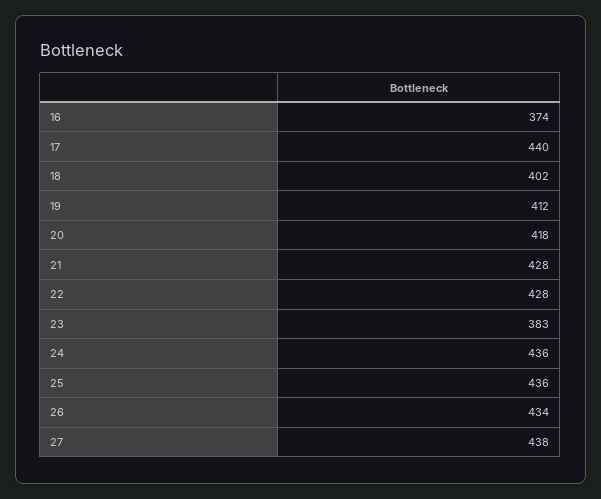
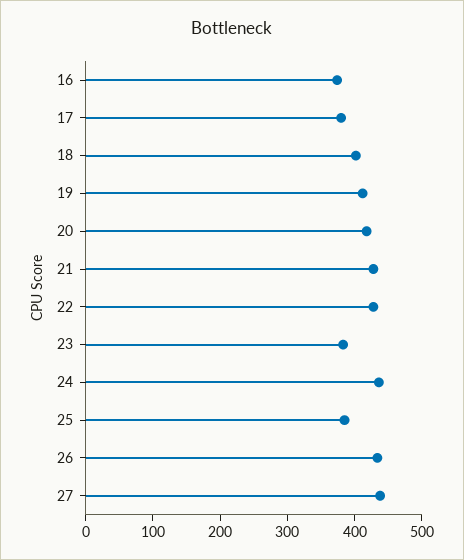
  {
    "16": 374,
-   "17": 440,
+   "17": 380,
    "18": 402,
    "19": 412,
    "20": 418,
    "21": 428,
    "22": 428,
    "23": 383,
    "24": 436,
-   "25": 436,
+   "25": 380,
    "26": 434,
    "27": 438
  }

